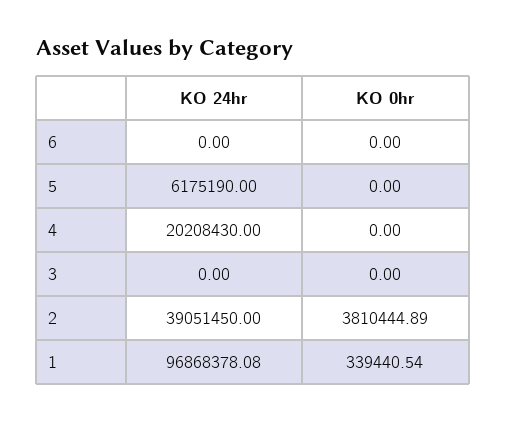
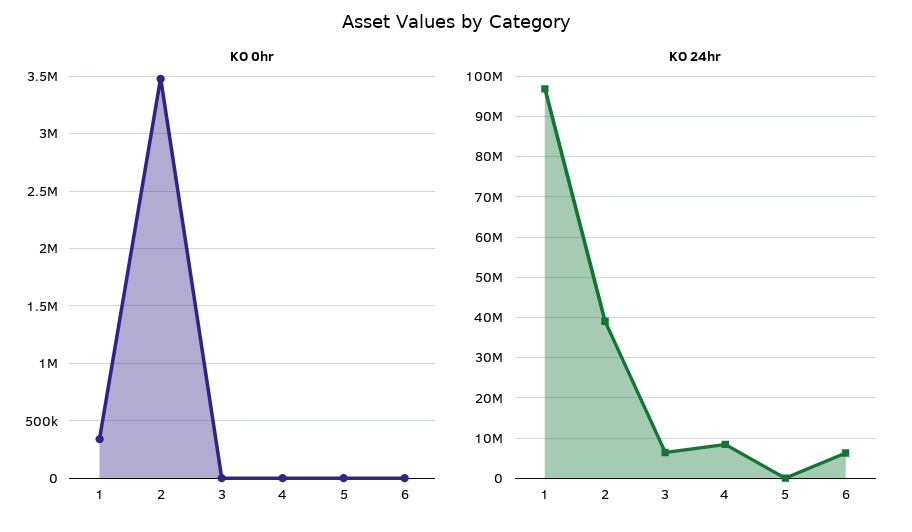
  {
    "KO 24hr": {
-     "6": 0,
+     "6": 6000000,
-     "5": 6175190,
+     "5": 0,
-     "4": 20208430,
+     "4": 8000000,
-     "3": 0,
+     "3": 6000000,
      "2": 39051450,
      "1": 96868378.08
    },
    "KO 0hr": {
      "6": 0,
      "5": 0,
      "4": 0,
      "3": 0,
-     "2": 3810444.89,
+     "2": 3500000,
      "1": 339440.54
    }
  }

